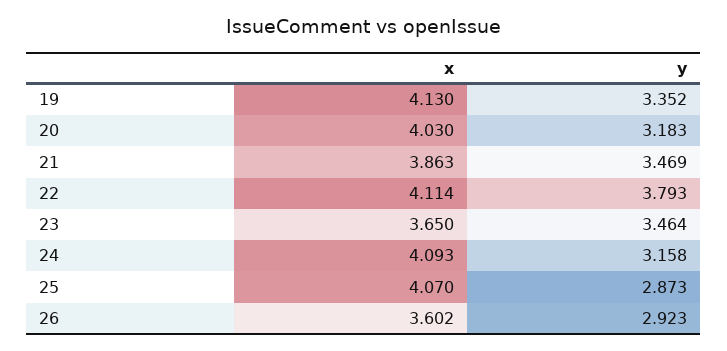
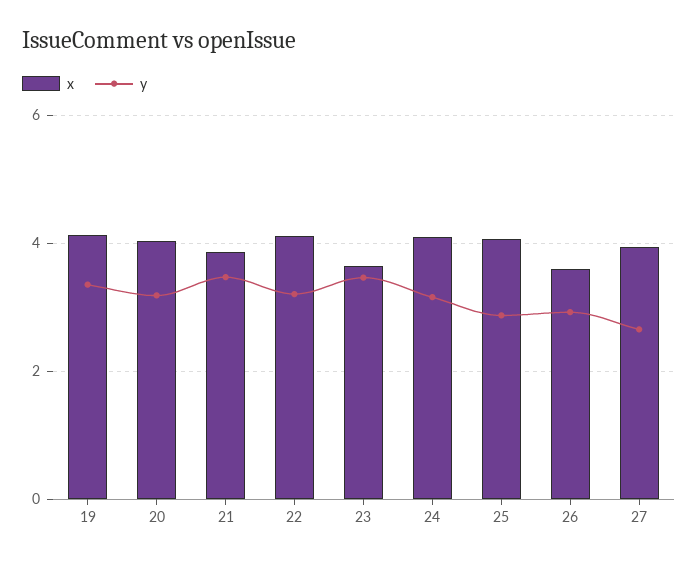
  {
    "x": {
      "19": 4.13,
      "20": 4.03,
      "21": 3.863,
      "22": 4.114,
      "23": 3.65,
      "24": 4.093,
      "25": 4.07,
-     "26": 3.602
+     "26": 3.602,
+     "27": 4
    },
    "y": {
      "19": 3.352,
      "20": 3.183,
      "21": 3.469,
-     "22": 3.793,
+     "22": 3.2,
      "23": 3.464,
      "24": 3.158,
      "25": 2.873,
-     "26": 2.923
+     "26": 2.923,
+     "27": 2.6
    }
  }

